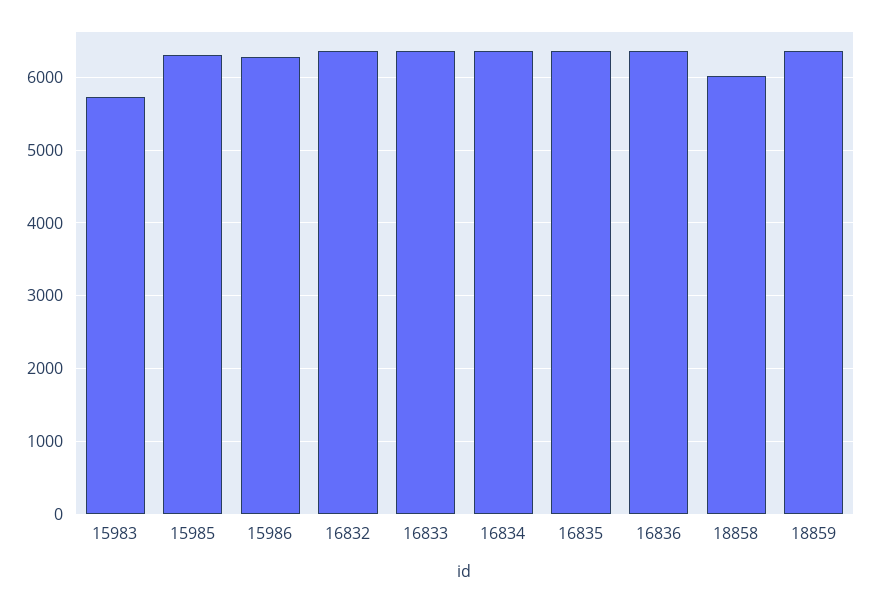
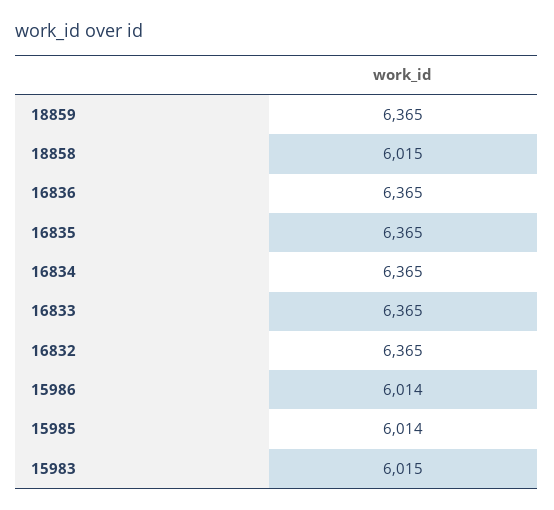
  {
-   "15983": 5700,
+   "15983": 6015,
-   "15985": 6300,
+   "15985": 6014,
-   "15986": 6300,
+   "15986": 6014,
    "16832": 6365,
    "16833": 6365,
    "16834": 6365,
    "16835": 6365,
    "16836": 6365,
    "18858": 6015,
    "18859": 6365
  }

